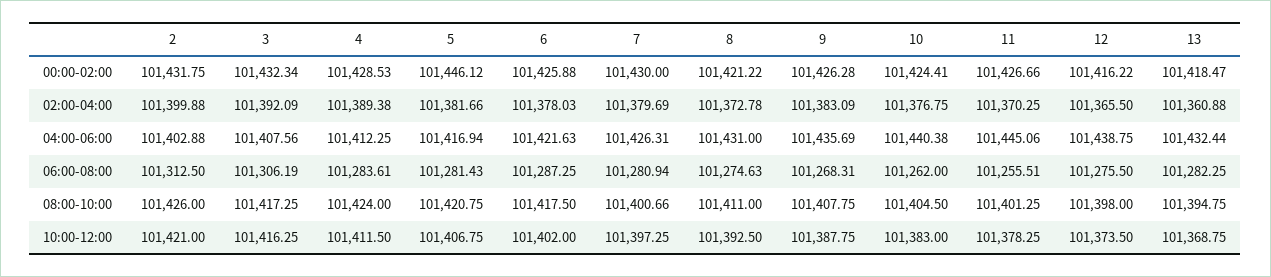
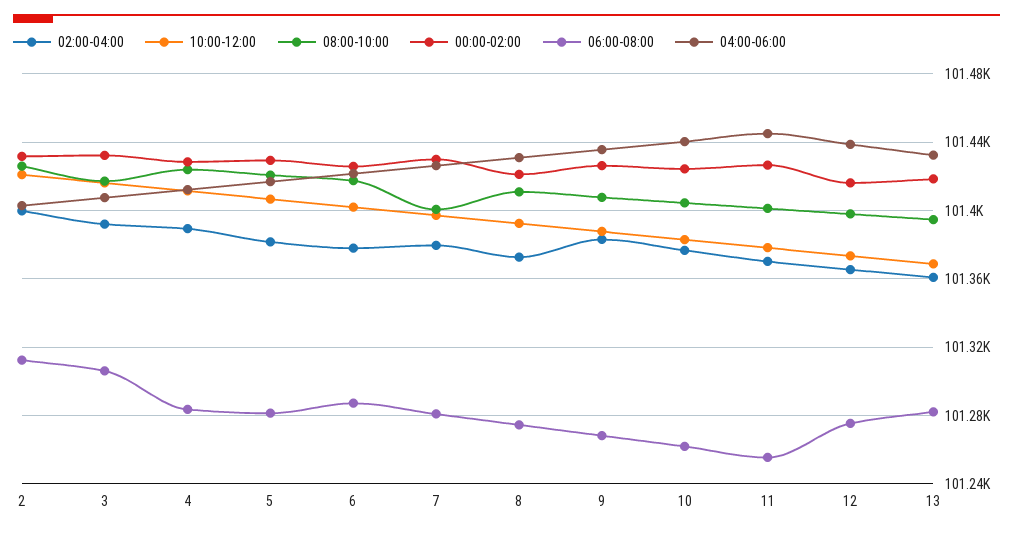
  {
    "00:00-02:00": {
      "2": 101431.75,
      "3": 101432.34,
      "4": 101428.53,
-     "5": 101446.12,
+     "5": 101430,
      "6": 101425.88,
      "7": 101430,
      "8": 101421.22,
      "9": 101426.28,
      "10": 101424.41,
      "11": 101426.66,
      "12": 101416.22,
      "13": 101418.47
    },
    "02:00-04:00": {
      "2": 101399.88,
      "3": 101392.09,
      "4": 101389.38,
      "5": 101381.66,
      "6": 101378.03,
      "7": 101379.69,
      "8": 101372.78,
      "9": 101383.09,
      "10": 101376.75,
      "11": 101370.25,
      "12": 101365.5,
      "13": 101360.88
    },
    "04:00-06:00": {
      "2": 101402.88,
      "3": 101407.56,
      "4": 101412.25,
      "5": 101416.94,
      "6": 101421.63,
      "7": 101426.31,
      "8": 101431,
      "9": 101435.69,
      "10": 101440.38,
      "11": 101445.06,
      "12": 101438.75,
      "13": 101432.44
    },
    "06:00-08:00": {
      "2": 101312.5,
      "3": 101306.19,
      "4": 101283.61,
      "5": 101281.43,
      "6": 101287.25,
      "7": 101280.94,
      "8": 101274.63,
      "9": 101268.31,
      "10": 101262,
      "11": 101255.51,
      "12": 101275.5,
      "13": 101282.25
    },
    "08:00-10:00": {
      "2": 101426,
      "3": 101417.25,
      "4": 101424,
      "5": 101420.75,
      "6": 101417.5,
      "7": 101400.66,
      "8": 101411,
      "9": 101407.75,
      "10": 101404.5,
      "11": 101401.25,
      "12": 101398,
      "13": 101394.75
    },
    "10:00-12:00": {
      "2": 101421,
      "3": 101416.25,
      "4": 101411.5,
      "5": 101406.75,
      "6": 101402,
      "7": 101397.25,
      "8": 101392.5,
      "9": 101387.75,
      "10": 101383,
      "11": 101378.25,
      "12": 101373.5,
      "13": 101368.75
    }
  }

